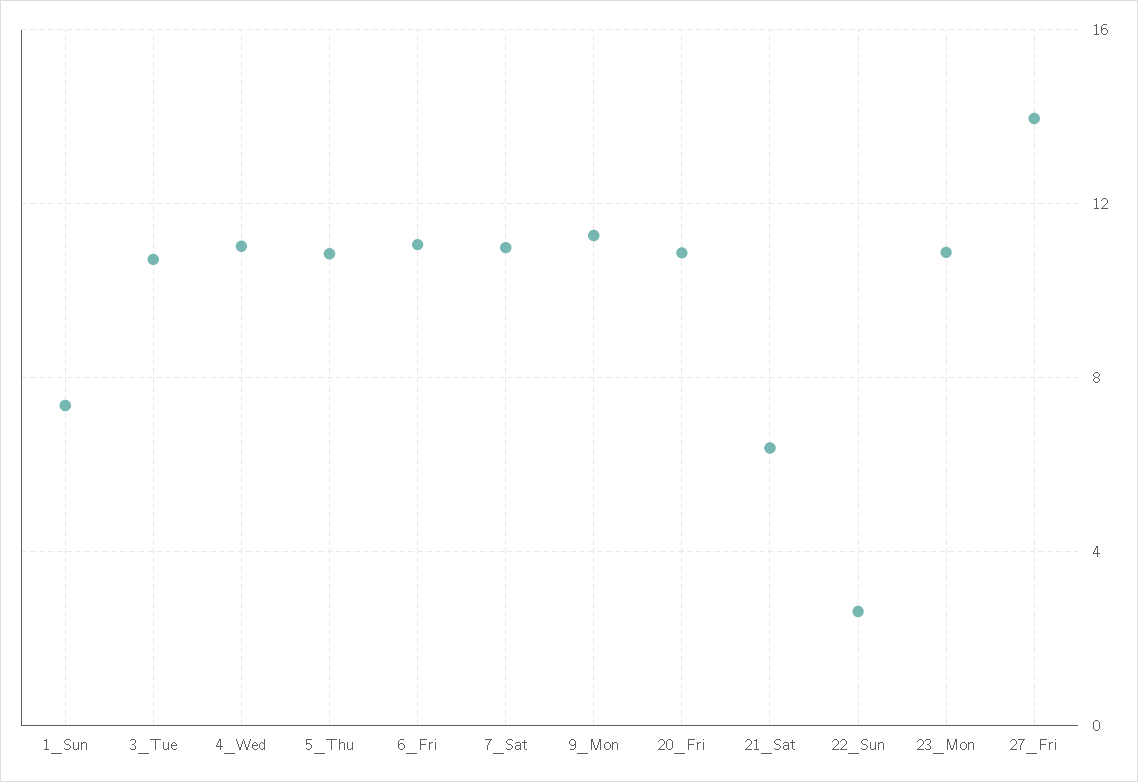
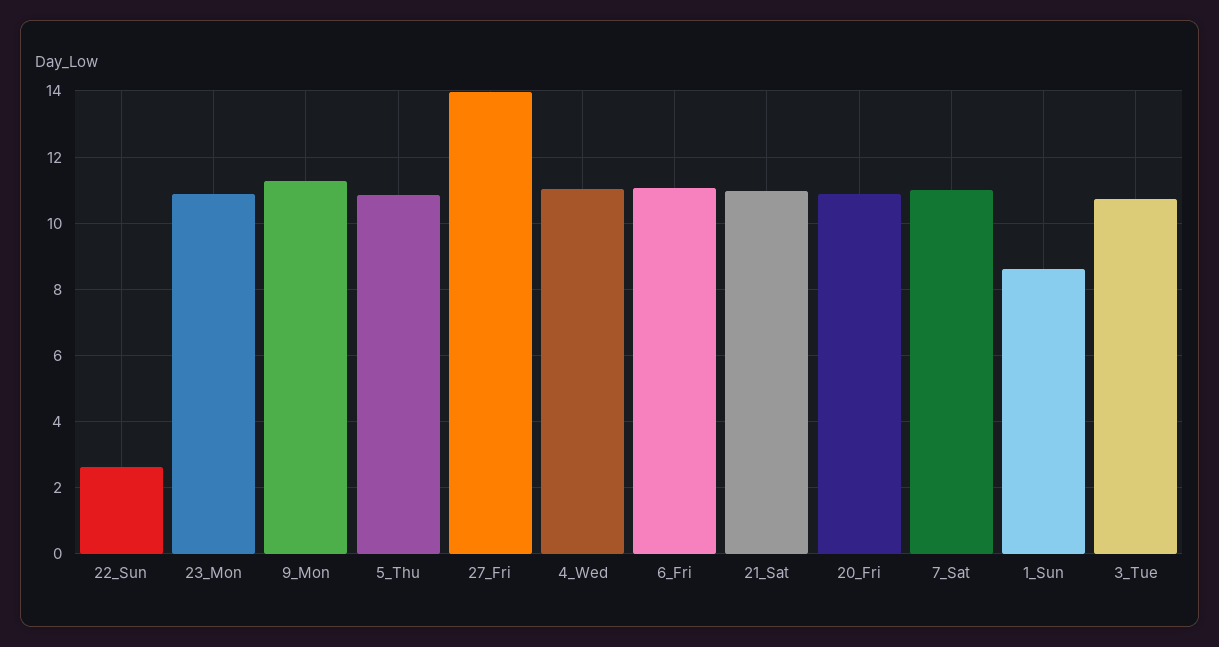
  {
-   "1_Sun": 7.5,
+   "1_Sun": 8.6,
    "3_Tue": 10.8,
    "4_Wed": 11,
    "5_Thu": 10.8,
    "6_Fri": 11,
    "7_Sat": 11,
    "9_Mon": 11.2,
    "20_Fri": 10.8,
-   "21_Sat": 6.5,
+   "21_Sat": 11,
    "22_Sun": 2.6,
    "23_Mon": 10.8,
    "27_Fri": 14
  }

